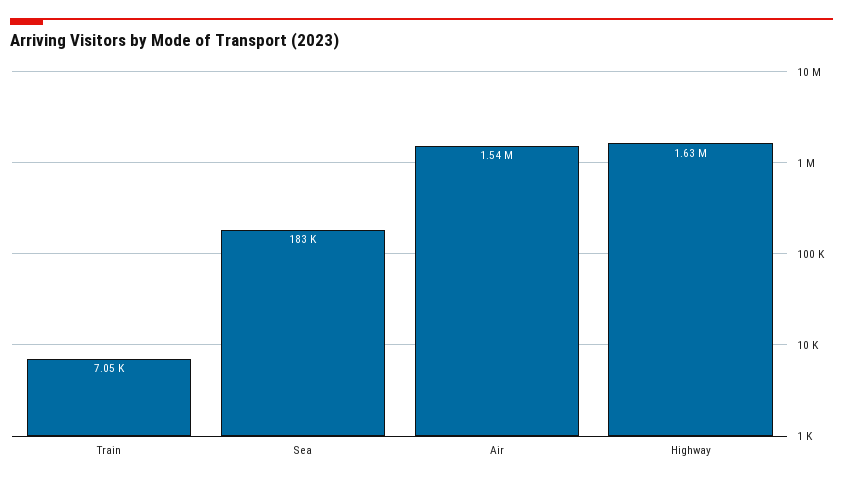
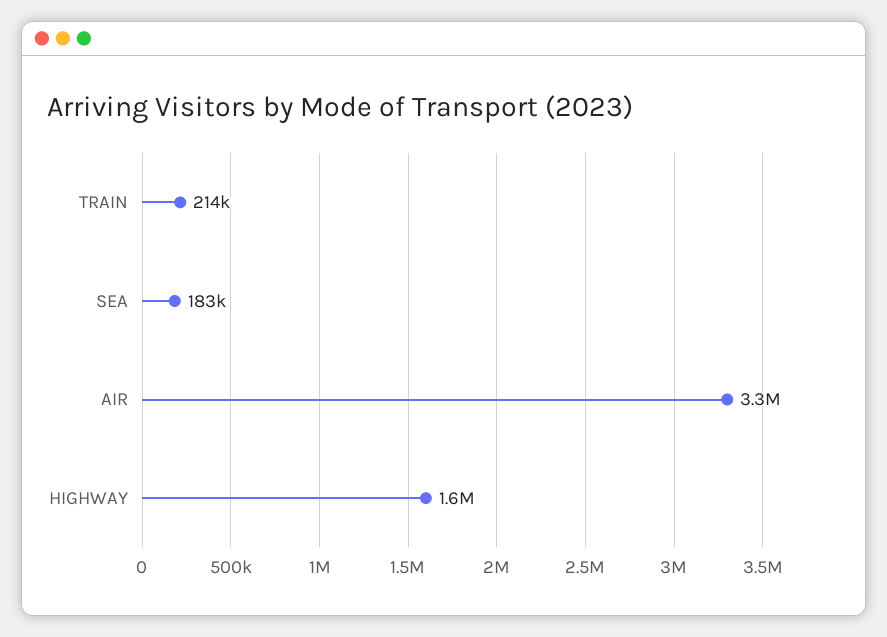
  {
-   "Train": 7050,
+   "Train": 214000,
    "Sea": 183000,
-   "Air": 1540000,
+   "Air": 3300000,
    "Highway": 1630000
  }

